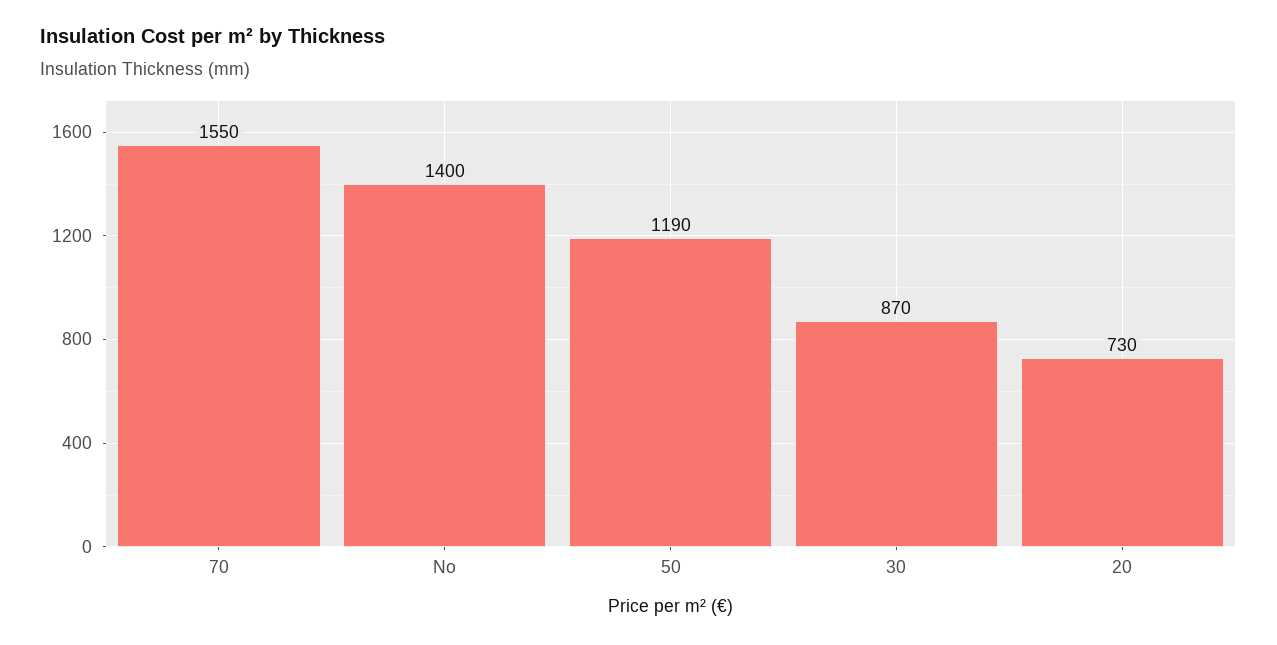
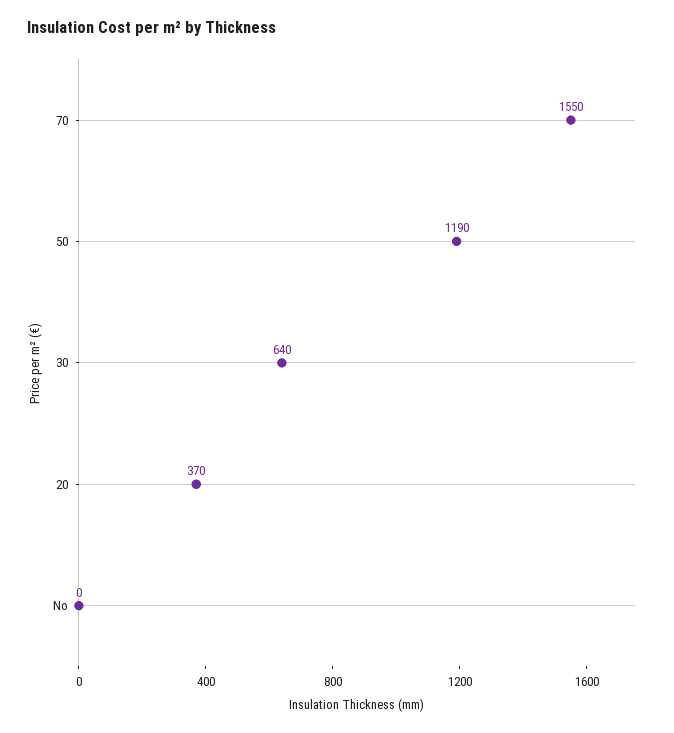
  {
    "70": 1550,
-   "No": 1400,
+   "No": 0,
    "50": 1190,
-   "30": 870,
+   "30": 640,
-   "20": 730
+   "20": 370
  }

